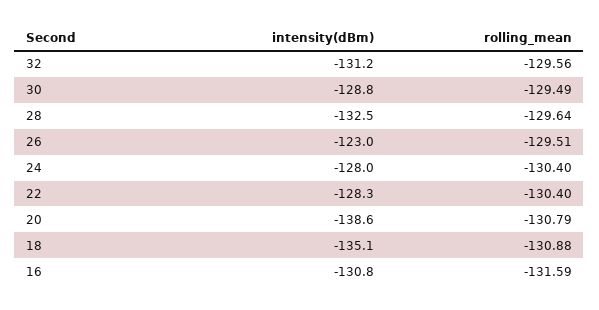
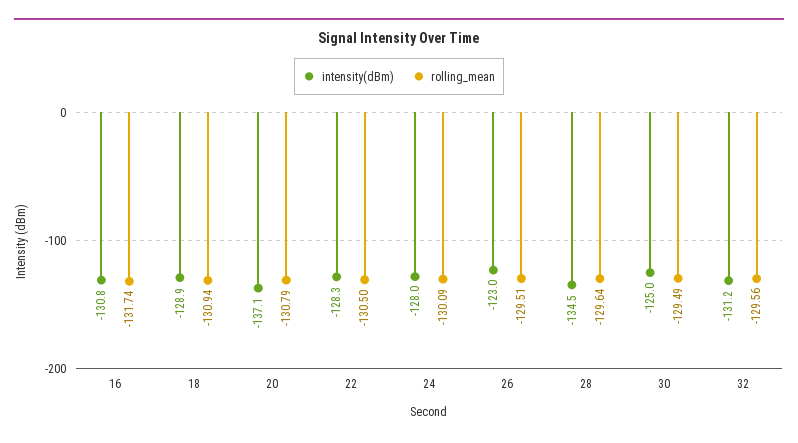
  {
    "intensity(dBm)": {
      "32": -131.2,
-     "30": -128.8,
+     "30": -125,
-     "28": -132.5,
+     "28": -134.5,
      "26": -123,
      "24": -128,
      "22": -128.3,
-     "20": -138.6,
+     "20": -137.1,
-     "18": -135.1,
+     "18": -128.9,
      "16": -130.8
    },
    "rolling_mean": {
      "32": -129.56,
      "30": -129.49,
      "28": -129.64,
      "26": -129.51,
-     "24": -130.4,
+     "24": -130.09,
-     "22": -130.4,
+     "22": -130.5,
      "20": -130.79,
-     "18": -130.88,
+     "18": -130.94,
-     "16": -131.59
+     "16": -131.74
    }
  }

